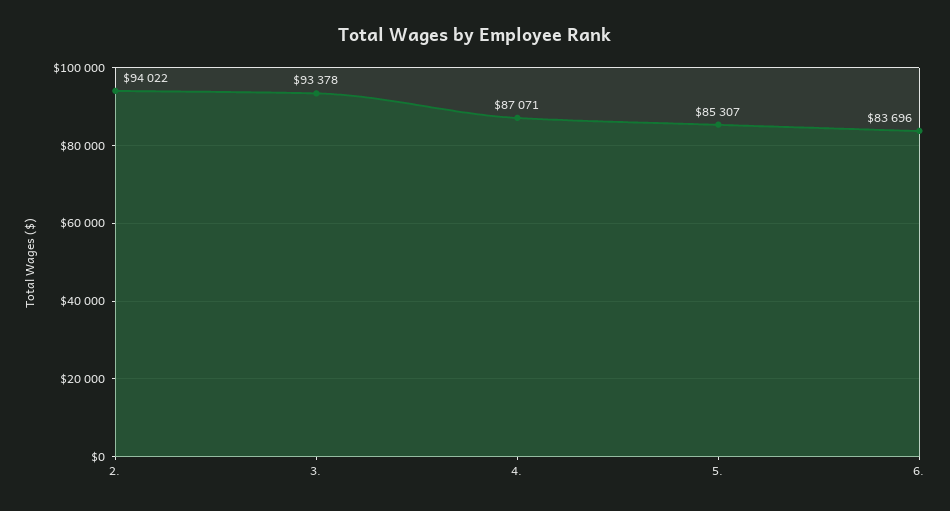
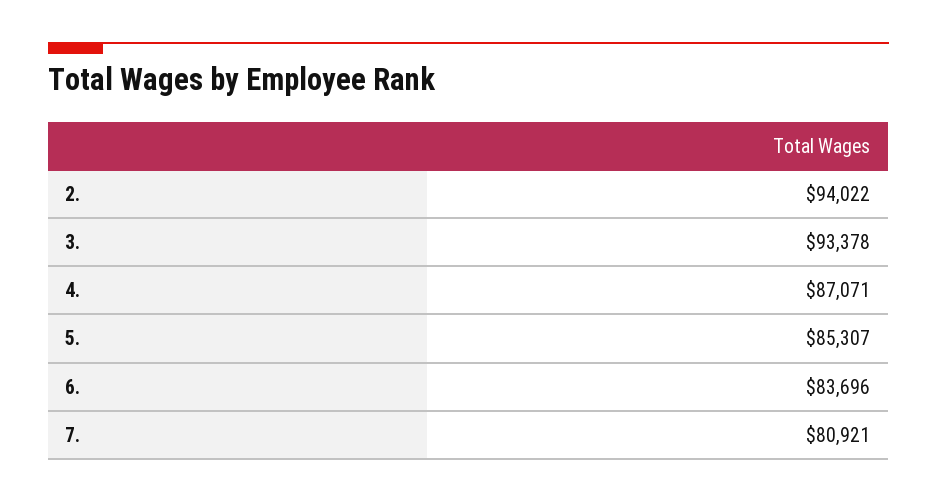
  {
    "2.": 94022,
    "3.": 93378,
    "4.": 87071,
    "5.": 85307,
-   "6.": 83696
+   "6.": 83696,
+   "7.": 80921
  }

